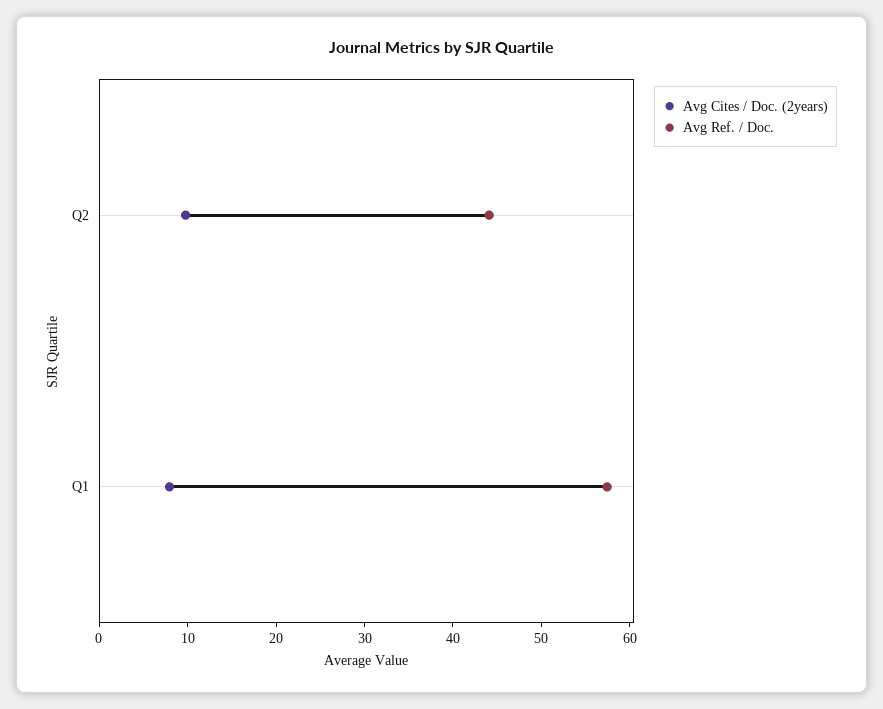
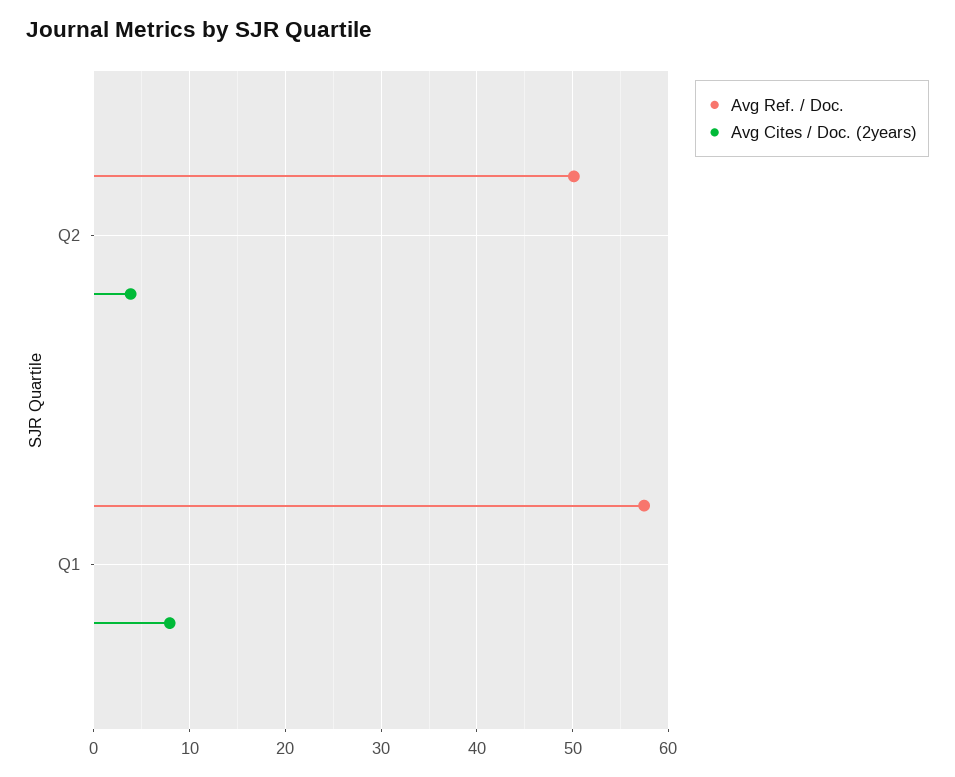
  {
    "Avg Cites / Doc. (2years)": {
-     "Q2": 10,
+     "Q2": 4,
      "Q1": 8
    },
    "Avg Ref. / Doc.": {
-     "Q2": 44,
+     "Q2": 50,
      "Q1": 57
    }
  }

